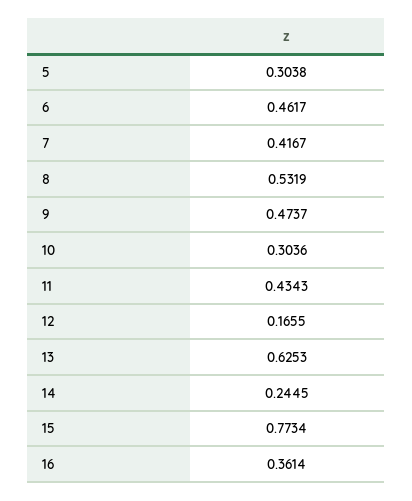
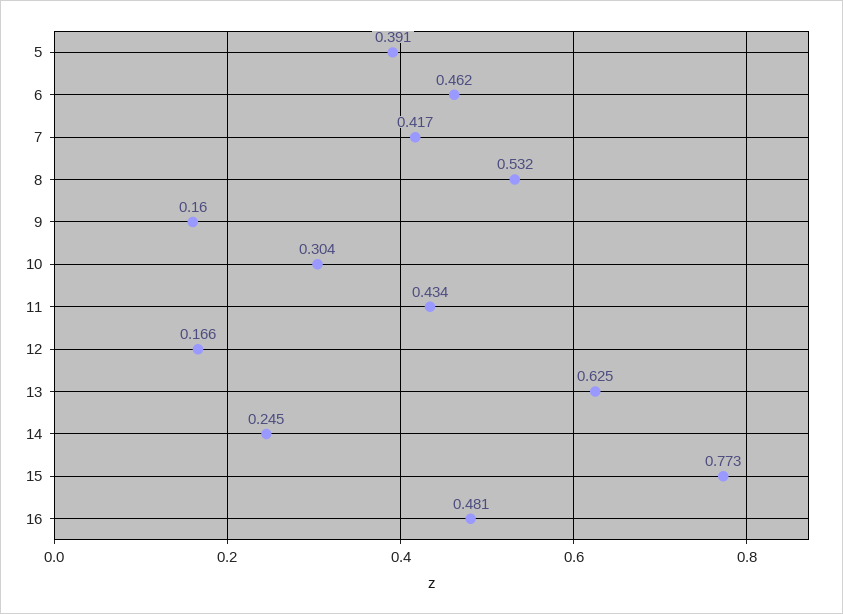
  {
-   "5": 0.3038,
+   "5": 0.391,
    "6": 0.4617,
    "7": 0.4167,
    "8": 0.5319,
-   "9": 0.4737,
+   "9": 0.16,
    "10": 0.3036,
    "11": 0.4343,
    "12": 0.1655,
    "13": 0.6253,
    "14": 0.2445,
    "15": 0.7734,
-   "16": 0.3614
+   "16": 0.481
  }

